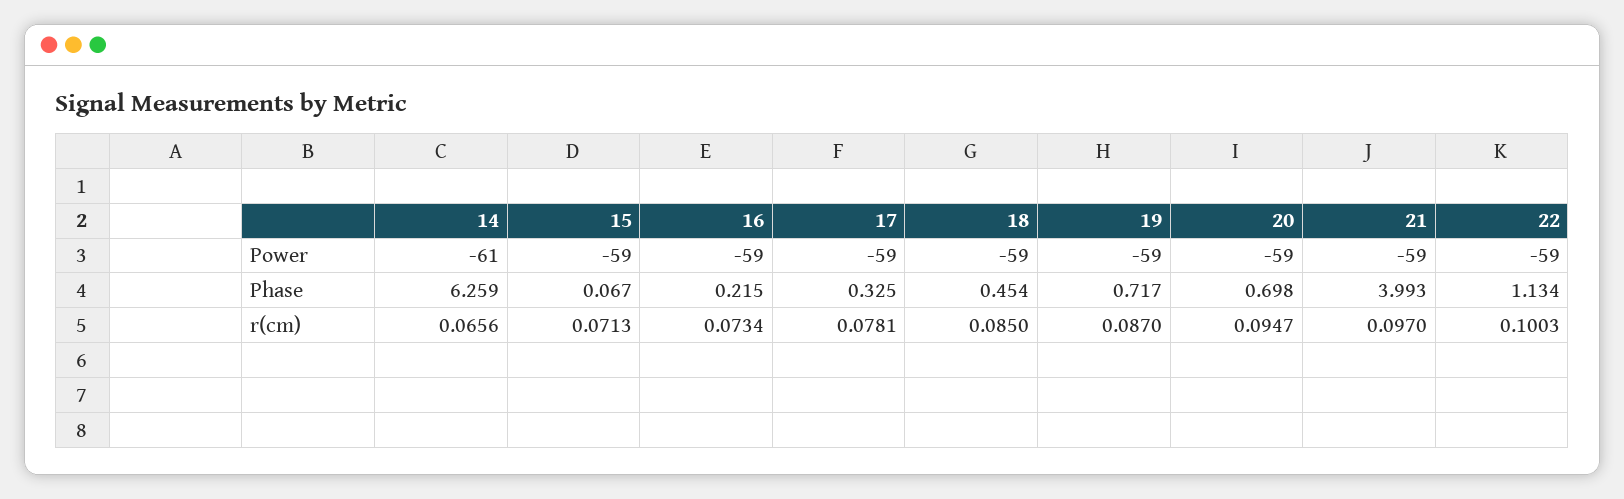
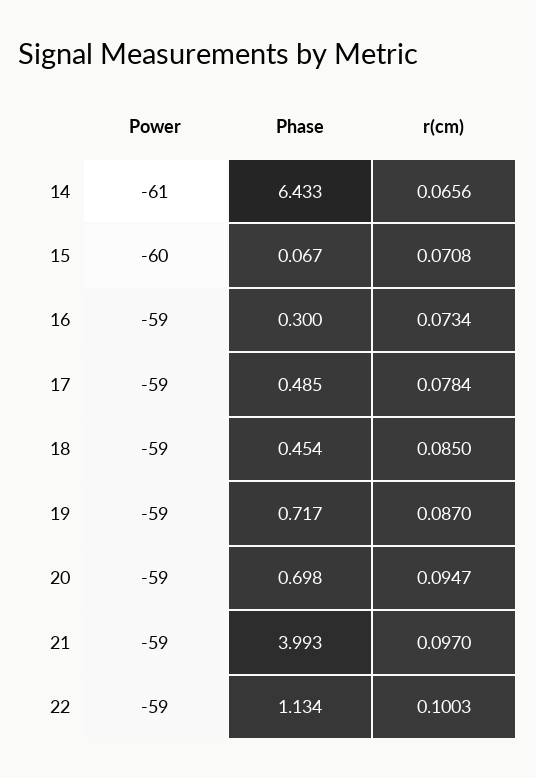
  {
    "14": {
      "Power": -61,
-     "Phase": 6.259,
+     "Phase": 6.433,
      "r(cm)": 0.0656
    },
    "15": {
-     "Power": -59,
+     "Power": -60,
      "Phase": 0.067,
-     "r(cm)": 0.0713
+     "r(cm)": 0.0708
    },
    "16": {
      "Power": -59,
-     "Phase": 0.215,
+     "Phase": 0.3,
      "r(cm)": 0.0734
    },
    "17": {
      "Power": -59,
-     "Phase": 0.325,
+     "Phase": 0.485,
-     "r(cm)": 0.0781
+     "r(cm)": 0.0784
    },
    "18": {
      "Power": -59,
      "Phase": 0.454,
      "r(cm)": 0.085
    },
    "19": {
      "Power": -59,
      "Phase": 0.717,
      "r(cm)": 0.087
    },
    "20": {
      "Power": -59,
      "Phase": 0.698,
      "r(cm)": 0.0947
    },
    "21": {
      "Power": -59,
      "Phase": 3.993,
      "r(cm)": 0.097
    },
    "22": {
      "Power": -59,
      "Phase": 1.134,
      "r(cm)": 0.1003
    }
  }

